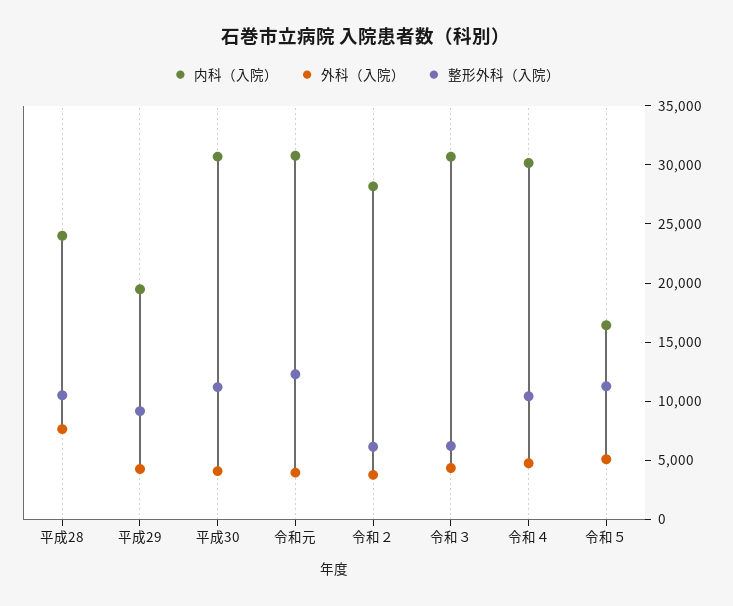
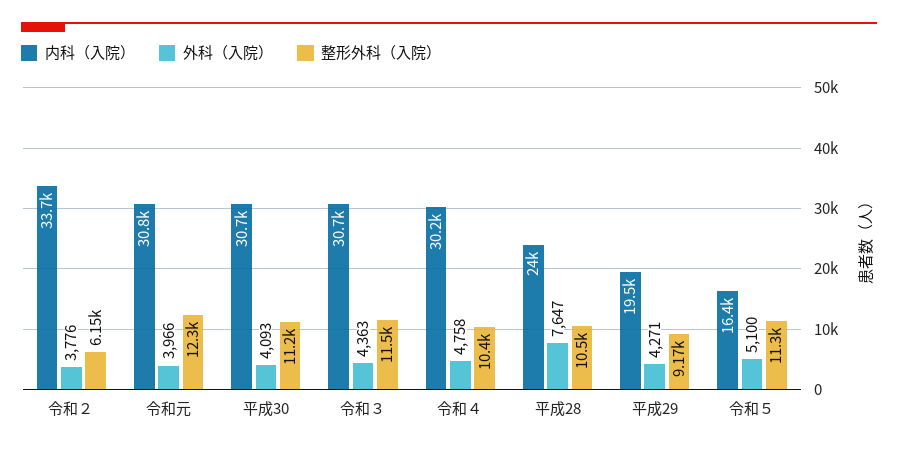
  {
    "内科（入院）": {
      "平成28": 24000,
      "平成29": 19500,
      "平成30": 30700,
      "令和元": 30800,
-     "令和２": 28000,
+     "令和２": 33700,
      "令和３": 30700,
      "令和４": 30200,
      "令和５": 16400
    },
    "外科（入院）": {
      "平成28": 7647,
      "平成29": 4271,
      "平成30": 4093,
      "令和元": 3966,
      "令和２": 3776,
      "令和３": 4363,
      "令和４": 4758,
      "令和５": 5100
    },
    "整形外科（入院）": {
      "平成28": 10500,
      "平成29": 9170,
      "平成30": 11200,
      "令和元": 12300,
      "令和２": 6150,
-     "令和３": 6000,
+     "令和３": 11500,
      "令和４": 10400,
      "令和５": 11300
    }
  }

